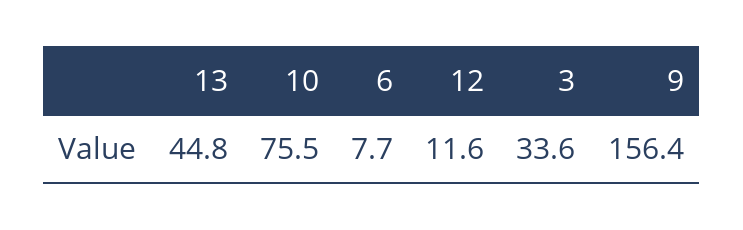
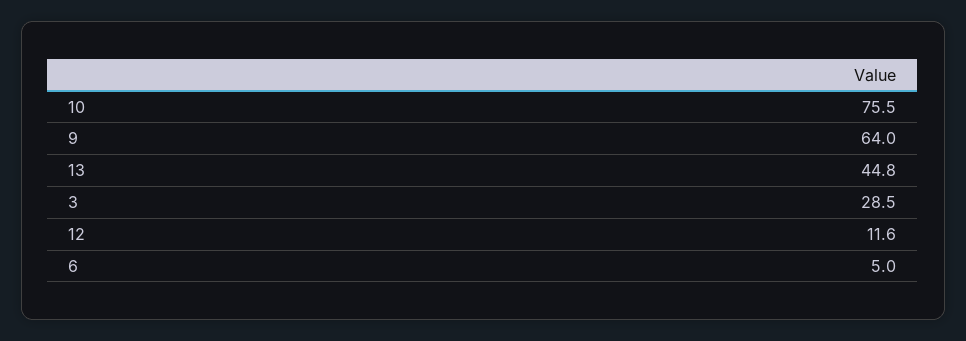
  {
    "13": 44.8,
    "10": 75.5,
-   "6": 7.7,
+   "6": 5,
    "12": 11.6,
-   "3": 33.6,
+   "3": 28.5,
-   "9": 156.4
+   "9": 64
  }

